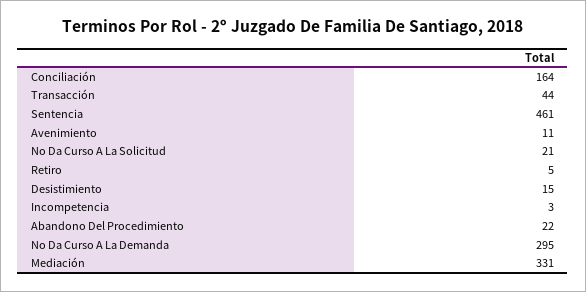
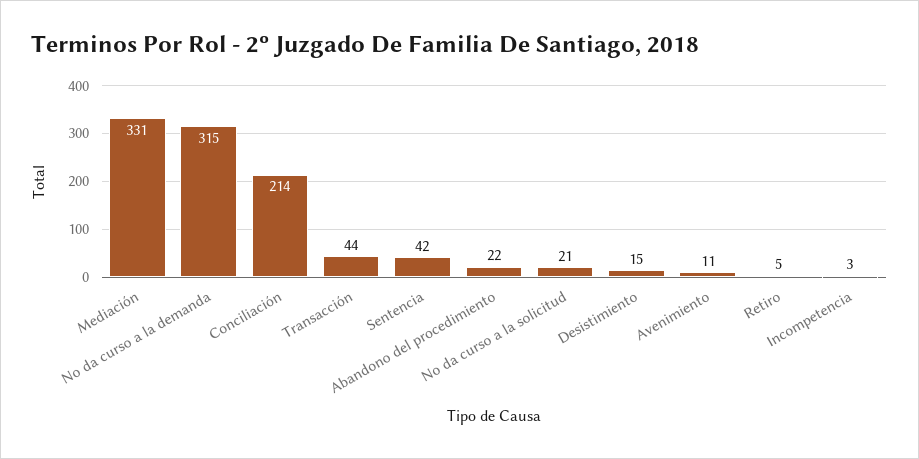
  {
-   "Conciliación": 164,
+   "Conciliación": 214,
    "Transacción": 44,
-   "Sentencia": 461,
+   "Sentencia": 42,
    "Avenimiento": 11,
    "No Da Curso A La Solicitud": 21,
    "Retiro": 5,
    "Desistimiento": 15,
    "Incompetencia": 3,
    "Abandono Del Procedimiento": 22,
-   "No Da Curso A La Demanda": 295,
+   "No Da Curso A La Demanda": 315,
    "Mediación": 331
  }

